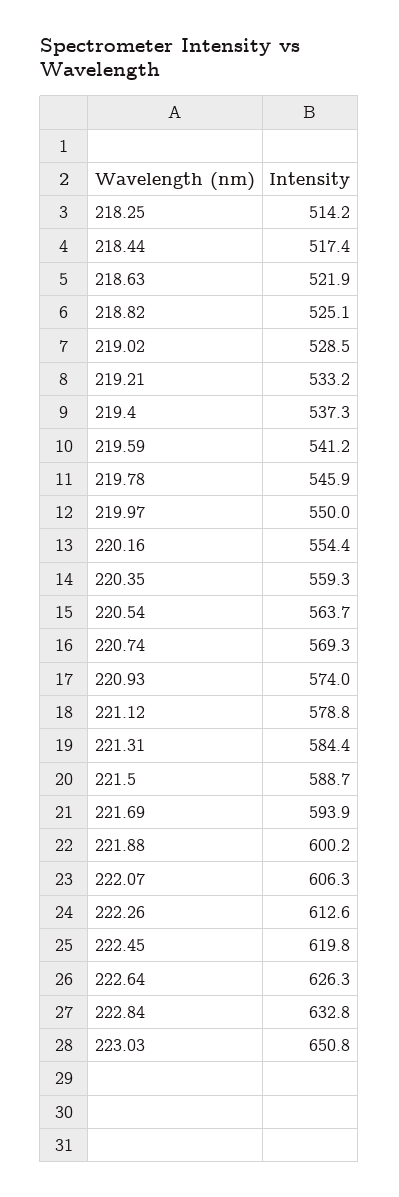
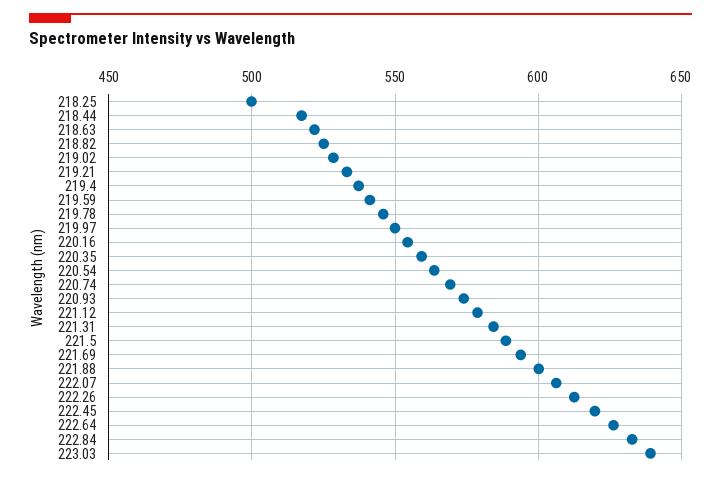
  {
-   "218.25": 514.2,
+   "218.25": 500,
    "218.44": 517.4,
    "218.63": 521.9,
    "218.82": 525.1,
    "219.02": 528.5,
    "219.21": 533.2,
    "219.4": 537.3,
    "219.59": 541.2,
    "219.78": 545.9,
    "219.97": 550,
    "220.16": 554.4,
    "220.35": 559.3,
    "220.54": 563.7,
    "220.74": 569.3,
    "220.93": 574,
    "221.12": 578.8,
    "221.31": 584.4,
    "221.5": 588.7,
    "221.69": 593.9,
    "221.88": 600.2,
    "222.07": 606.3,
    "222.26": 612.6,
    "222.45": 619.8,
    "222.64": 626.3,
    "222.84": 632.8,
-   "223.03": 650.8
+   "223.03": 640
  }

